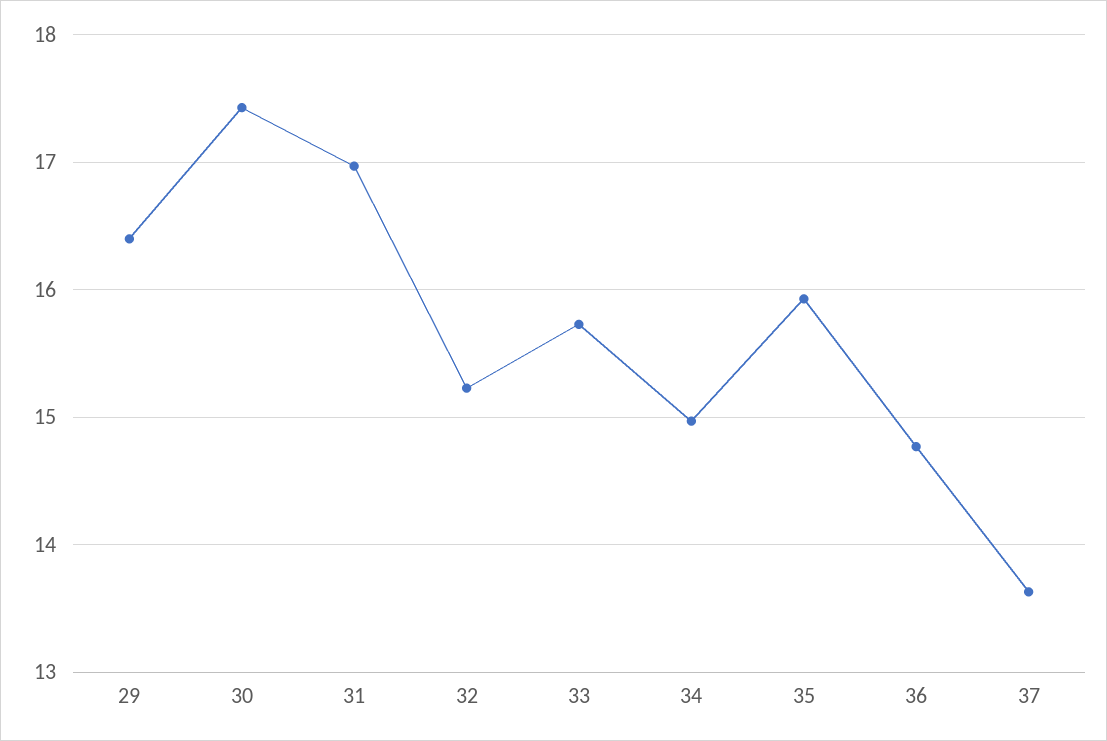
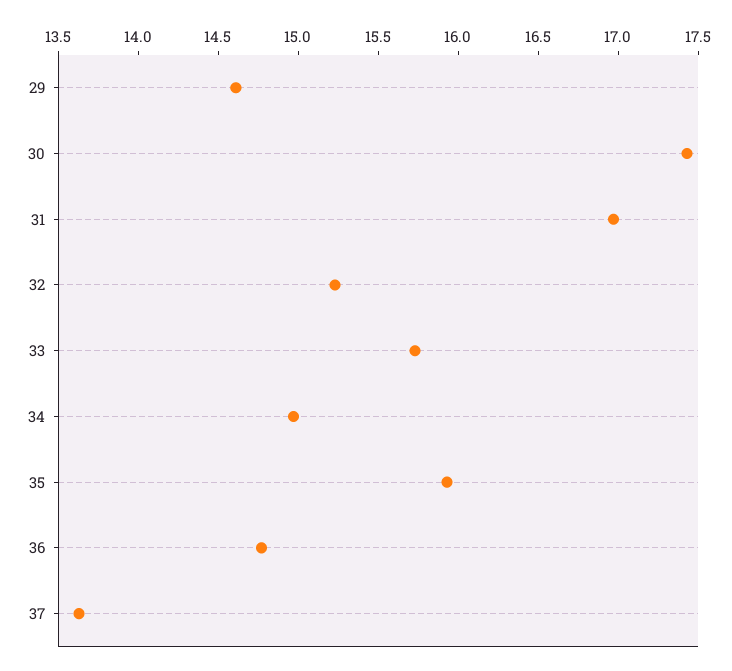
  {
-   "29": 16.4,
+   "29": 14.6,
    "30": 17.4,
    "31": 17,
    "32": 15.2,
    "33": 15.7,
    "34": 15,
    "35": 15.9,
    "36": 14.8,
    "37": 13.6
  }

